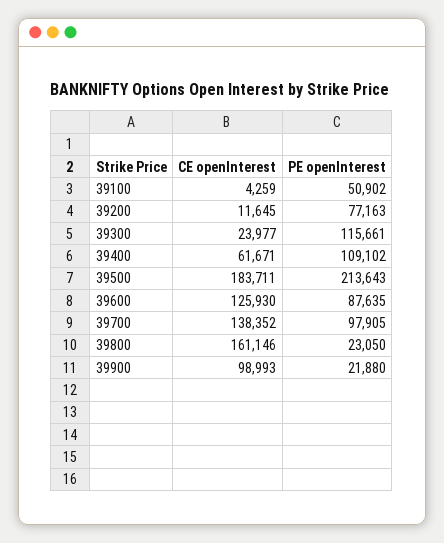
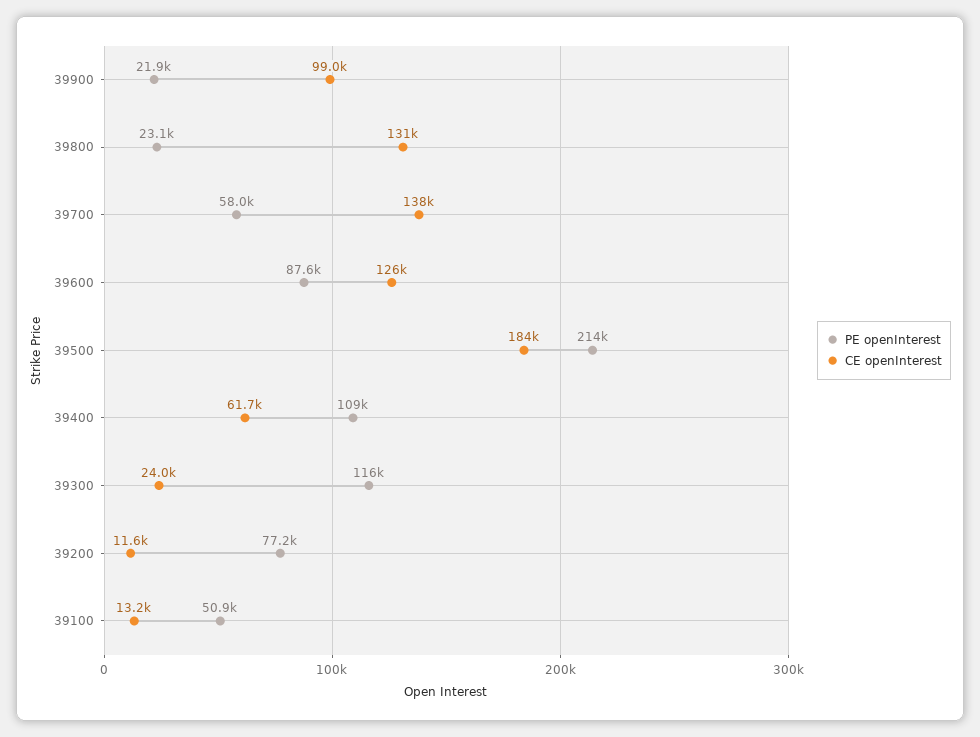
  {
    "CE openInterest": {
-     "39100": 4259,
+     "39100": 13200,
      "39200": 11645,
      "39300": 23977,
      "39400": 61671,
      "39500": 183711,
      "39600": 125930,
      "39700": 138352,
-     "39800": 161146,
+     "39800": 131000,
      "39900": 98993
    },
    "PE openInterest": {
      "39100": 50902,
      "39200": 77163,
      "39300": 115661,
      "39400": 109102,
      "39500": 213643,
      "39600": 87635,
-     "39700": 97905,
+     "39700": 58000,
      "39800": 23050,
      "39900": 21880
    }
  }

